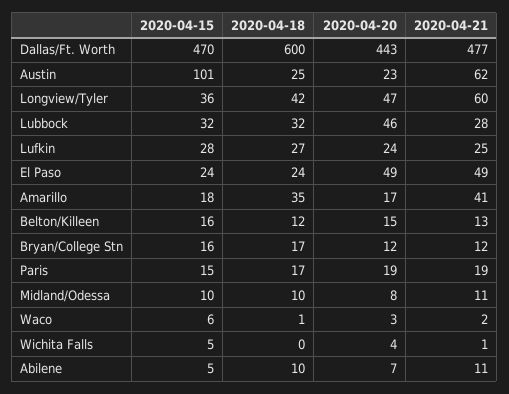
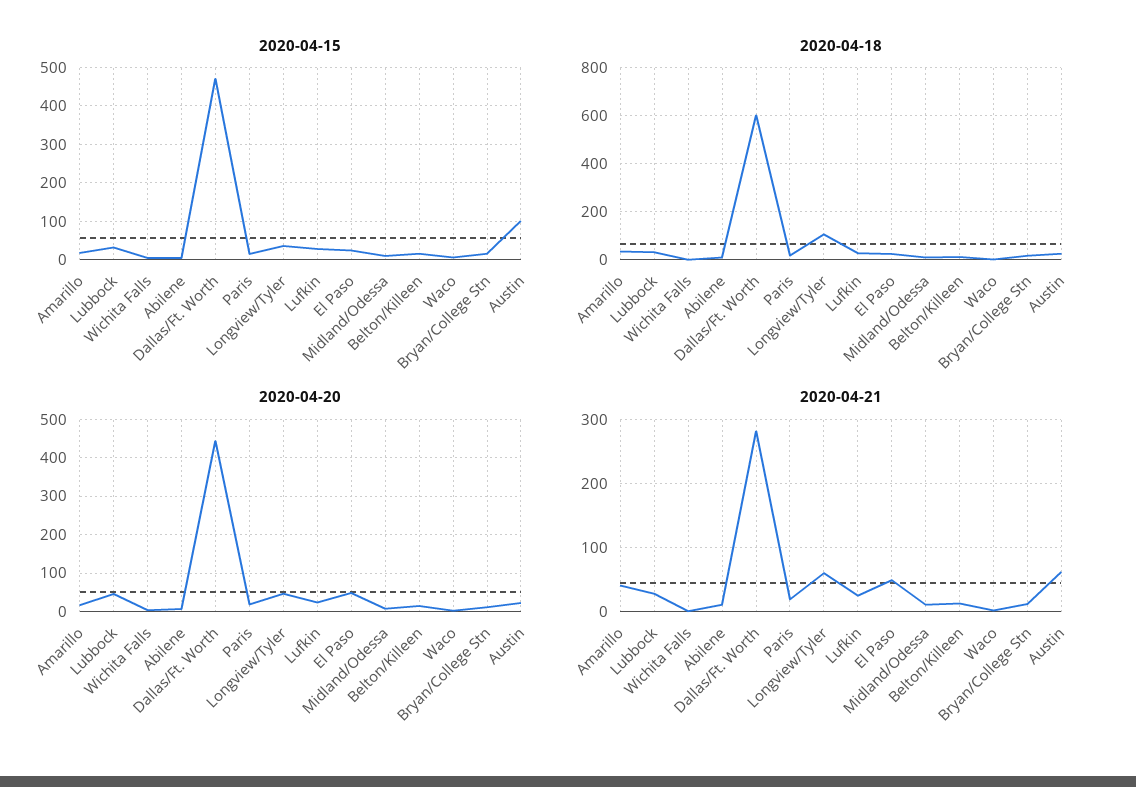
  {
    "2020-04-15": {
      "Dallas/Ft. Worth": 470,
      "Austin": 101,
      "Longview/Tyler": 36,
      "Lubbock": 32,
      "Lufkin": 28,
      "El Paso": 24,
      "Amarillo": 18,
      "Belton/Killeen": 16,
      "Bryan/College Stn": 16,
      "Paris": 15,
      "Midland/Odessa": 10,
      "Waco": 6,
      "Wichita Falls": 5,
      "Abilene": 5
    },
    "2020-04-18": {
      "Dallas/Ft. Worth": 600,
      "Austin": 25,
-     "Longview/Tyler": 42,
+     "Longview/Tyler": 100,
      "Lubbock": 32,
      "Lufkin": 27,
      "El Paso": 24,
      "Amarillo": 35,
      "Belton/Killeen": 12,
      "Bryan/College Stn": 17,
      "Paris": 17,
      "Midland/Odessa": 10,
      "Waco": 1,
      "Wichita Falls": 0,
      "Abilene": 10
    },
    "2020-04-20": {
      "Dallas/Ft. Worth": 443,
      "Austin": 23,
      "Longview/Tyler": 47,
      "Lubbock": 46,
      "Lufkin": 24,
      "El Paso": 49,
      "Amarillo": 17,
      "Belton/Killeen": 15,
      "Bryan/College Stn": 12,
      "Paris": 19,
      "Midland/Odessa": 8,
      "Waco": 3,
      "Wichita Falls": 4,
      "Abilene": 7
    },
    "2020-04-21": {
-     "Dallas/Ft. Worth": 477,
+     "Dallas/Ft. Worth": 280,
      "Austin": 62,
      "Longview/Tyler": 60,
      "Lubbock": 28,
      "Lufkin": 25,
      "El Paso": 49,
      "Amarillo": 41,
      "Belton/Killeen": 13,
      "Bryan/College Stn": 12,
      "Paris": 19,
      "Midland/Odessa": 11,
      "Waco": 2,
      "Wichita Falls": 1,
      "Abilene": 11
    }
  }

